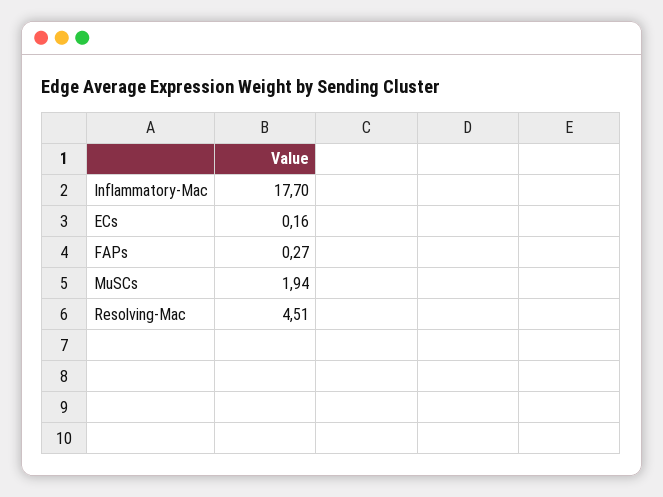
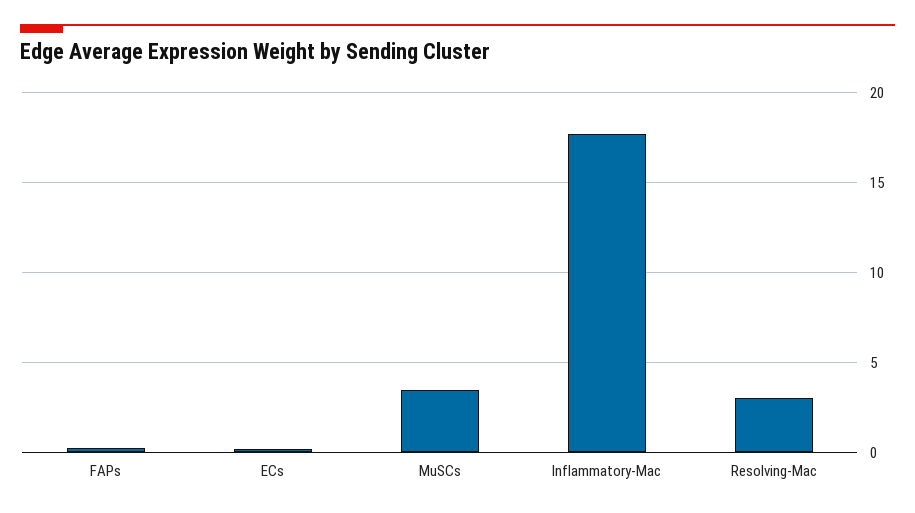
  {
    "Inflammatory-Mac": 17.7,
    "ECs": 0.16,
    "FAPs": 0.27,
-   "MuSCs": 1.94,
+   "MuSCs": 3.5,
-   "Resolving-Mac": 4.51
+   "Resolving-Mac": 3
  }

